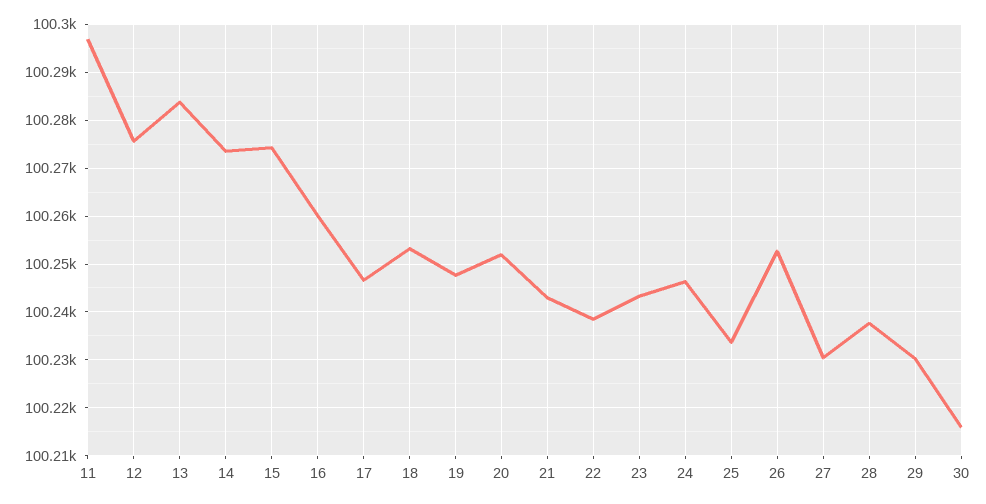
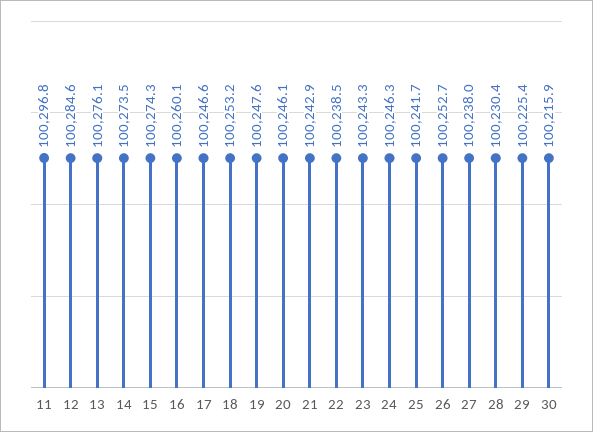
  {
    "11": 100296.8,
-   "12": 100276,
+   "12": 100284.6,
-   "13": 100284,
+   "13": 100276.1,
    "14": 100273.5,
    "15": 100274.3,
    "16": 100260.1,
    "17": 100246.6,
    "18": 100253.2,
    "19": 100247.6,
-   "20": 100252,
+   "20": 100246.1,
    "21": 100242.9,
    "22": 100238.5,
    "23": 100243.3,
    "24": 100246.3,
-   "25": 100234,
+   "25": 100241.7,
    "26": 100252.7,
-   "27": 100230,
+   "27": 100238,
-   "28": 100238,
+   "28": 100230.4,
-   "29": 100230,
+   "29": 100225.4,
    "30": 100215.9
  }

